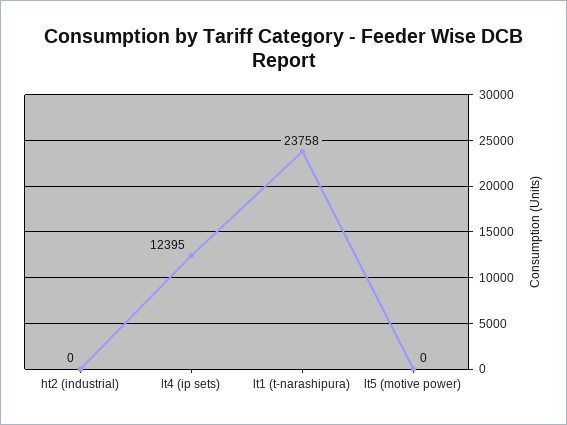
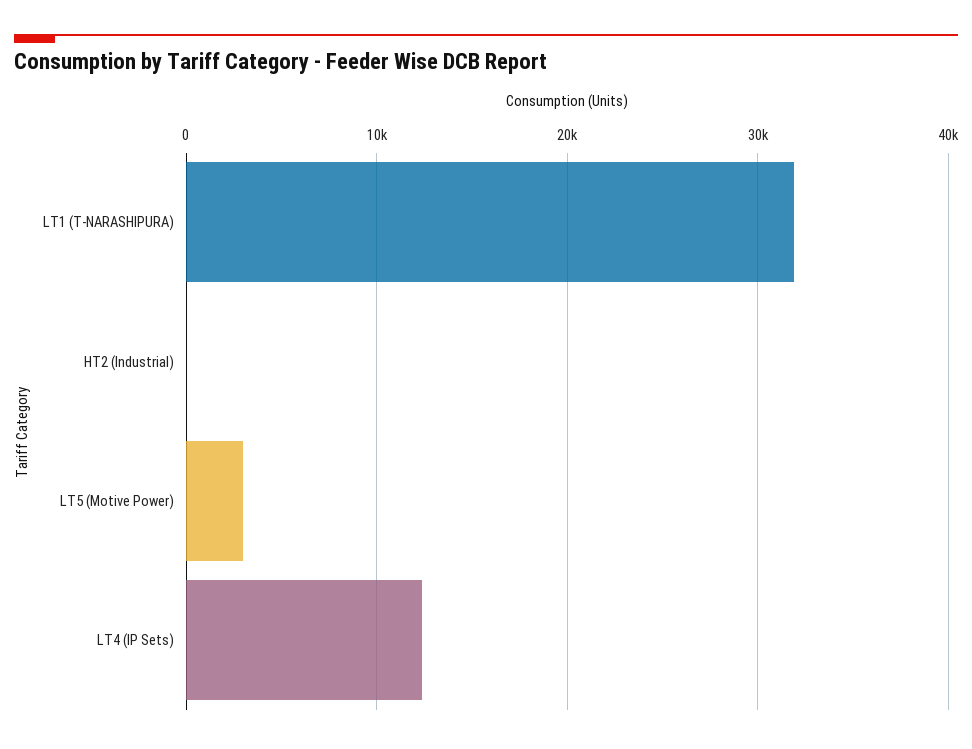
  {
    "ht2 (industrial)": 0,
    "lt4 (ip sets)": 12395,
-   "lt1 (t-narashipura)": 23758,
+   "lt1 (t-narashipura)": 32000,
-   "lt5 (motive power)": 0
+   "lt5 (motive power)": 3000
  }

